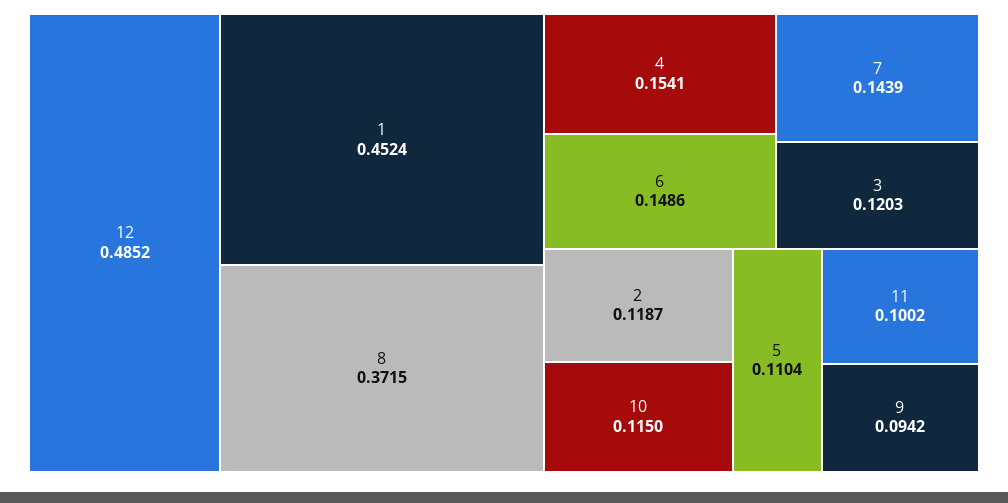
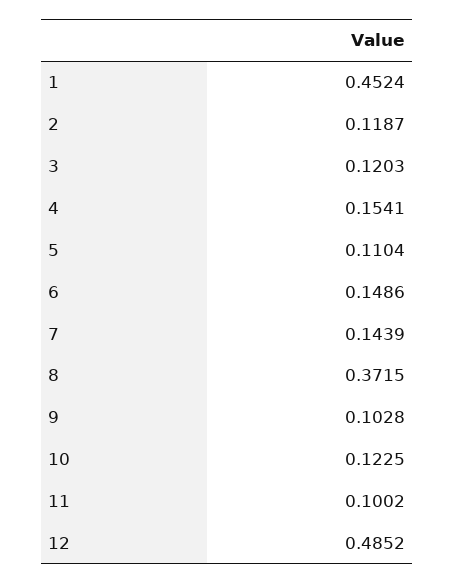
  {
    "12": 0.4852,
    "1": 0.4524,
    "8": 0.3715,
    "4": 0.1541,
    "6": 0.1486,
    "7": 0.1439,
    "3": 0.1203,
    "2": 0.1187,
-   "10": 0.115,
+   "10": 0.1225,
    "5": 0.1104,
    "11": 0.1002,
-   "9": 0.0942
+   "9": 0.1028
  }

